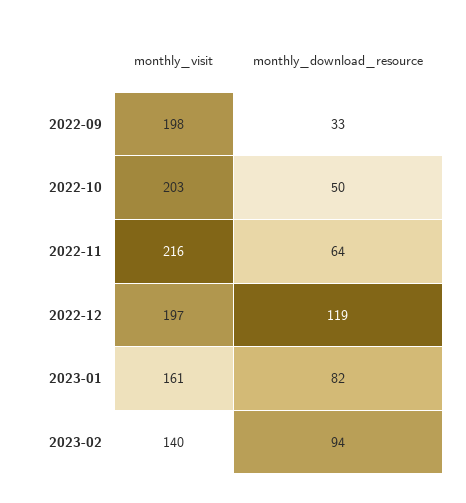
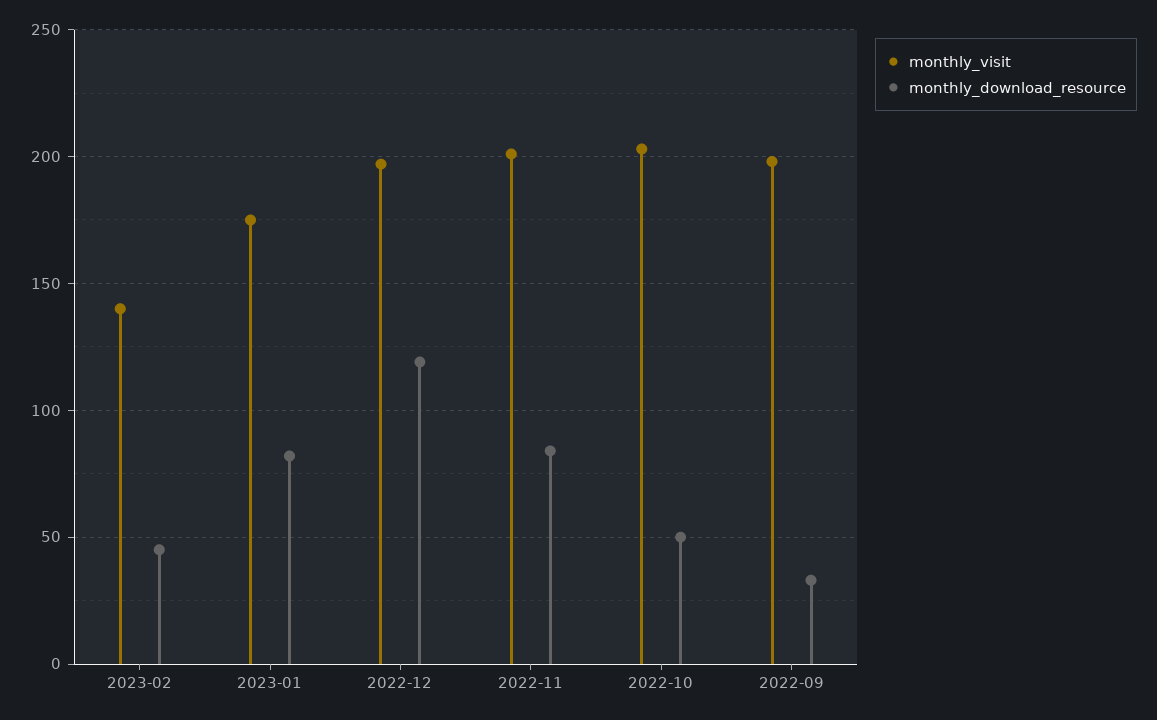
  {
    "monthly_visit": {
      "2022-09": 198,
      "2022-10": 203,
-     "2022-11": 216,
+     "2022-11": 200,
      "2022-12": 197,
-     "2023-01": 161,
+     "2023-01": 175,
      "2023-02": 140
    },
    "monthly_download_resource": {
      "2022-09": 33,
      "2022-10": 50,
-     "2022-11": 64,
+     "2022-11": 85,
      "2022-12": 119,
      "2023-01": 82,
-     "2023-02": 94
+     "2023-02": 45
    }
  }

